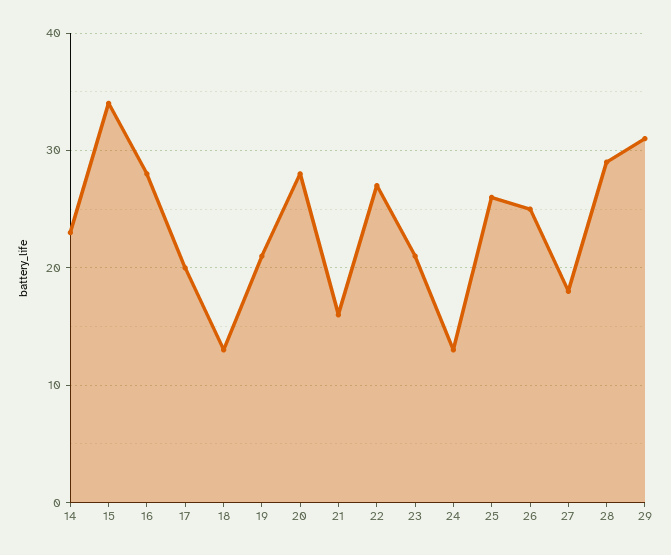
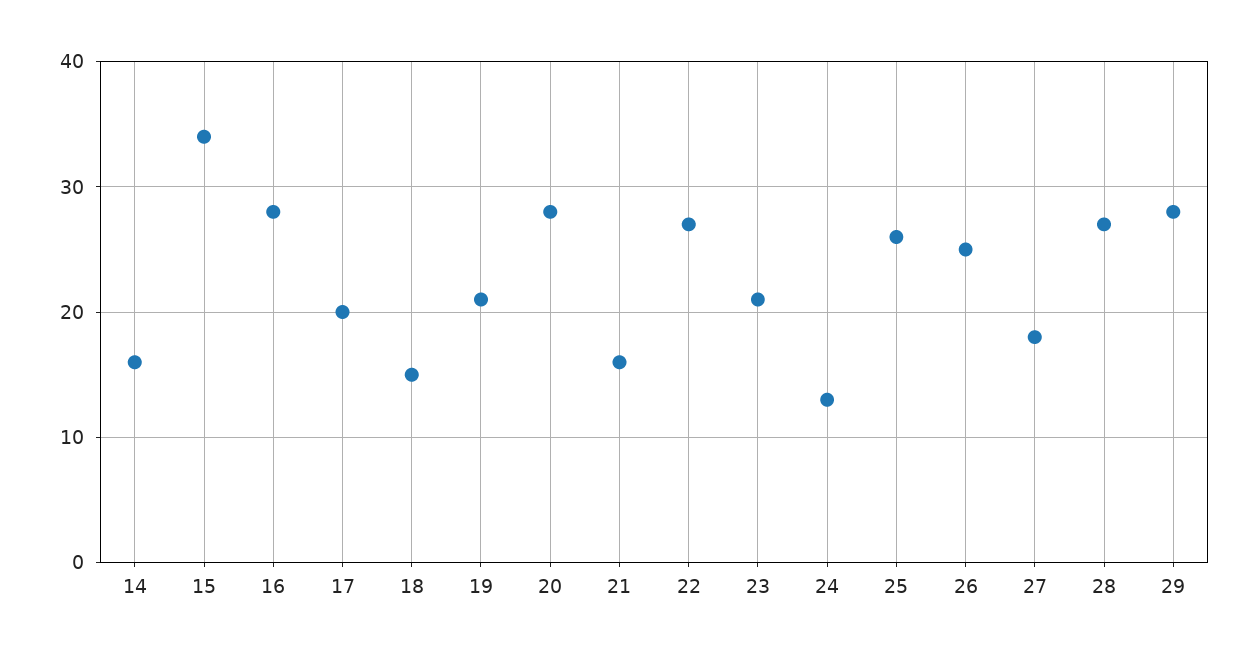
  {
-   "14": 23,
+   "14": 16,
    "15": 34,
    "16": 28,
    "17": 20,
-   "18": 13,
+   "18": 15,
    "19": 21,
    "20": 28,
    "21": 16,
    "22": 27,
    "23": 21,
    "24": 13,
    "25": 26,
    "26": 25,
    "27": 18,
-   "28": 29,
+   "28": 27,
-   "29": 31
+   "29": 28
  }

